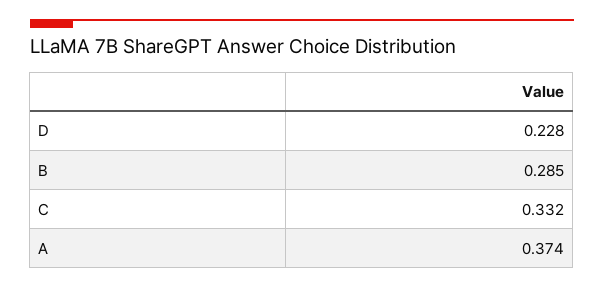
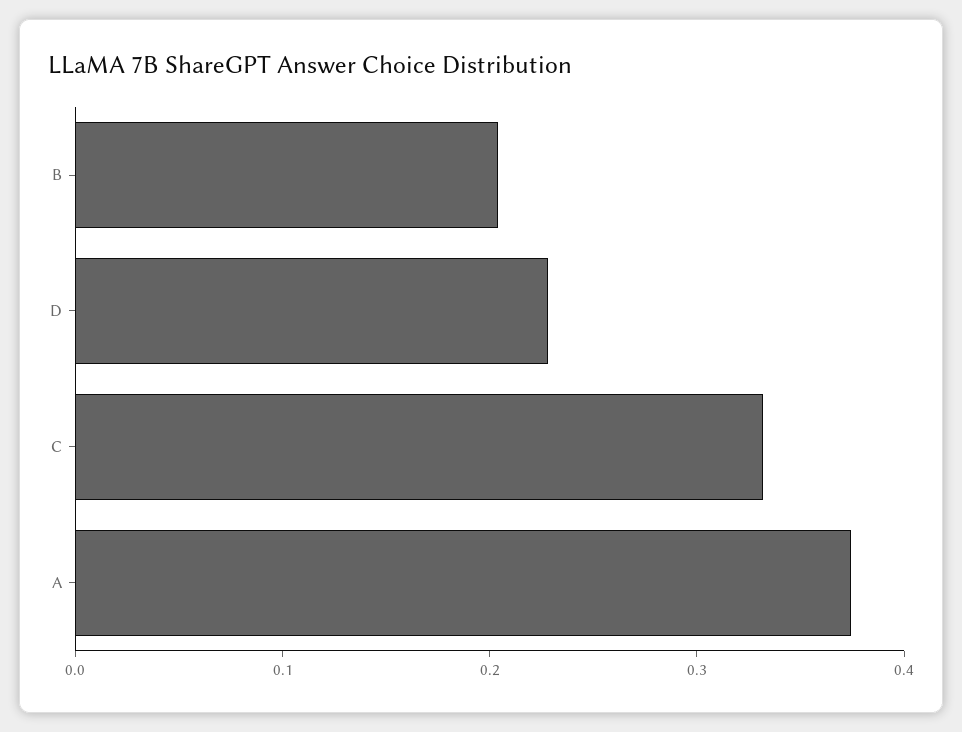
  {
    "D": 0.228,
-   "B": 0.285,
+   "B": 0.2,
    "C": 0.332,
    "A": 0.374
  }

